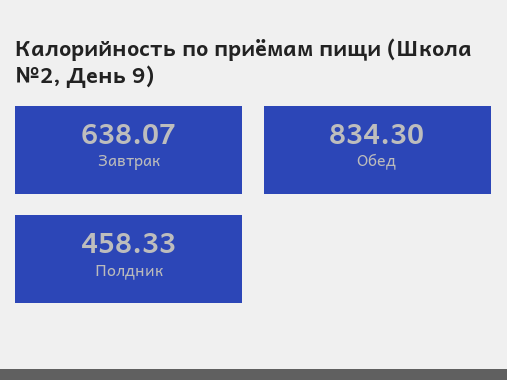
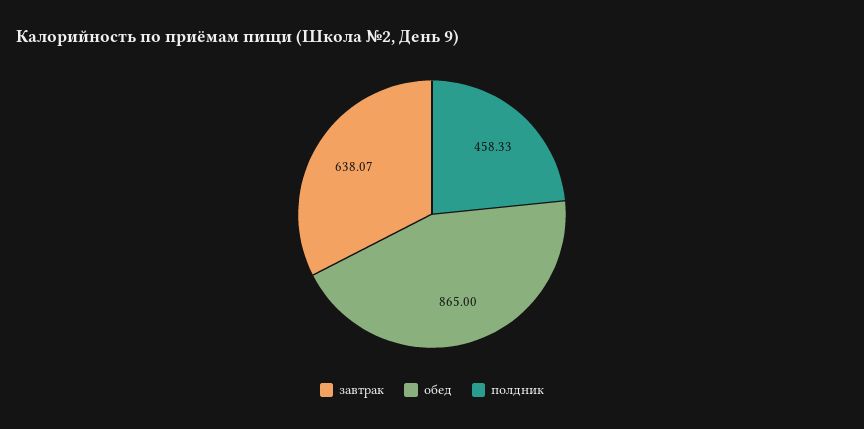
  {
    "Завтрак": 638.07,
-   "Обед": 834.3,
+   "Обед": 865,
    "Полдник": 458.33
  }

